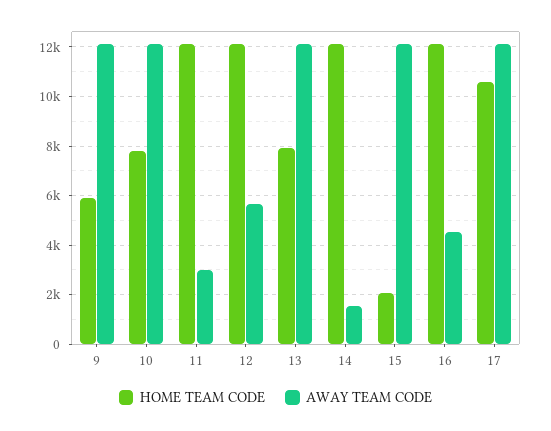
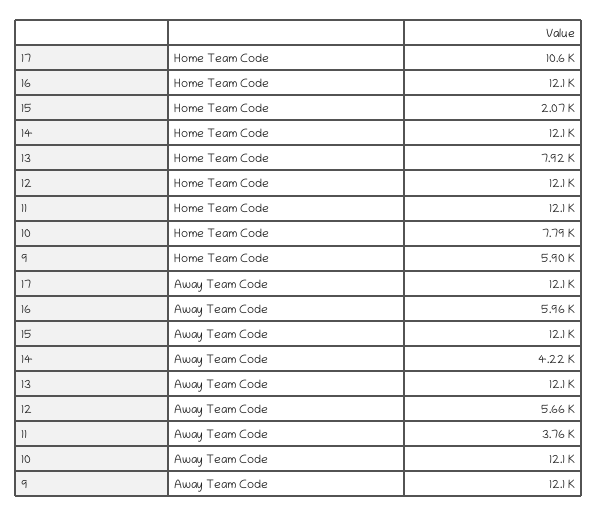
  {
    "HOME TEAM CODE": {
      "9": 5900,
      "10": 7790,
      "11": 12100,
      "12": 12100,
      "13": 7920,
      "14": 12100,
      "15": 2070,
      "16": 12100,
      "17": 10600
    },
    "AWAY TEAM CODE": {
      "9": 12100,
      "10": 12100,
-     "11": 3000,
+     "11": 3760,
      "12": 5660,
      "13": 12100,
-     "14": 1500,
+     "14": 4220,
      "15": 12100,
-     "16": 4500,
+     "16": 5960,
      "17": 12100
    }
  }

